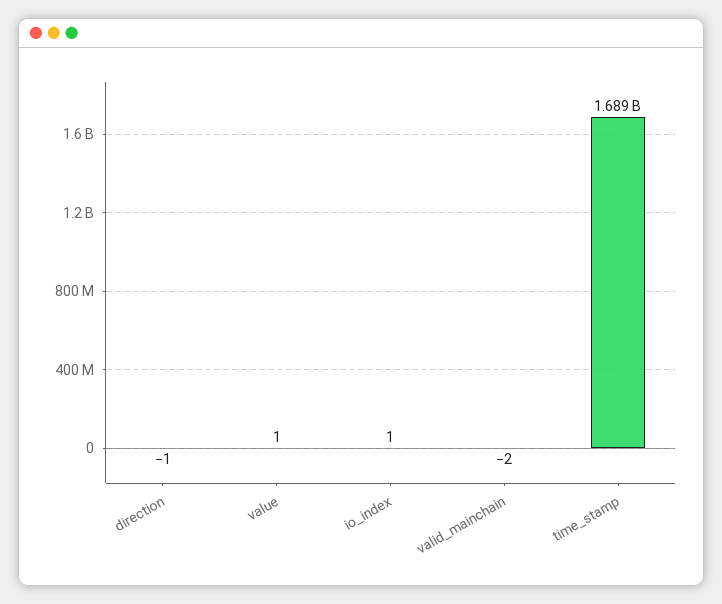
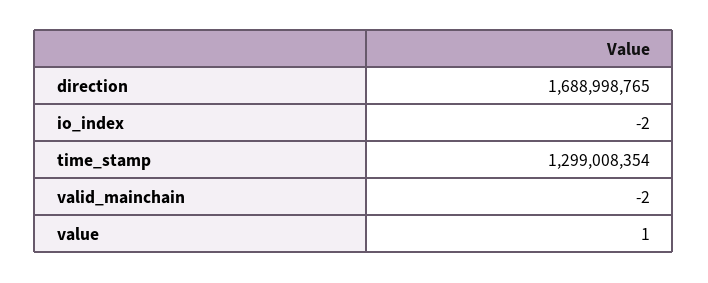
  {
-   "direction": -1,
+   "direction": 1688998765,
    "value": 1,
-   "io_index": 1,
+   "io_index": -2,
    "valid_mainchain": -2,
-   "time_stamp": 1689000000
+   "time_stamp": 1299008354
  }

